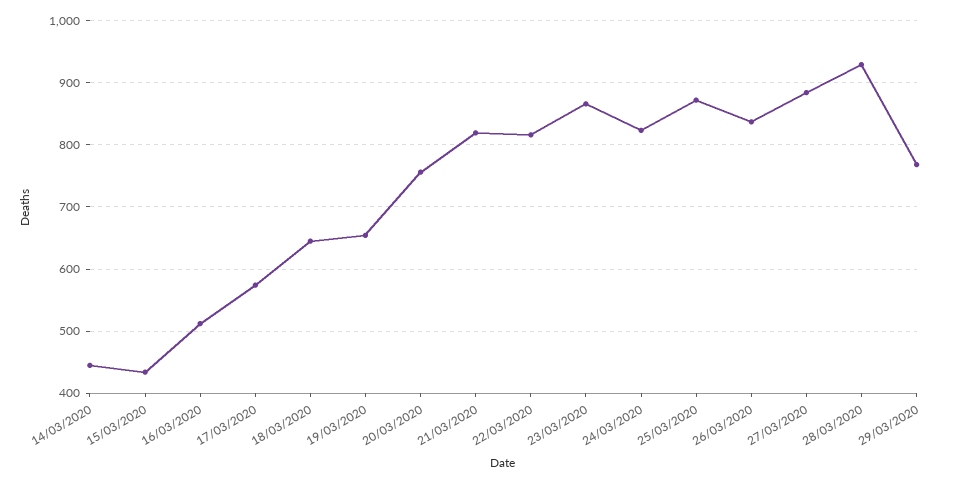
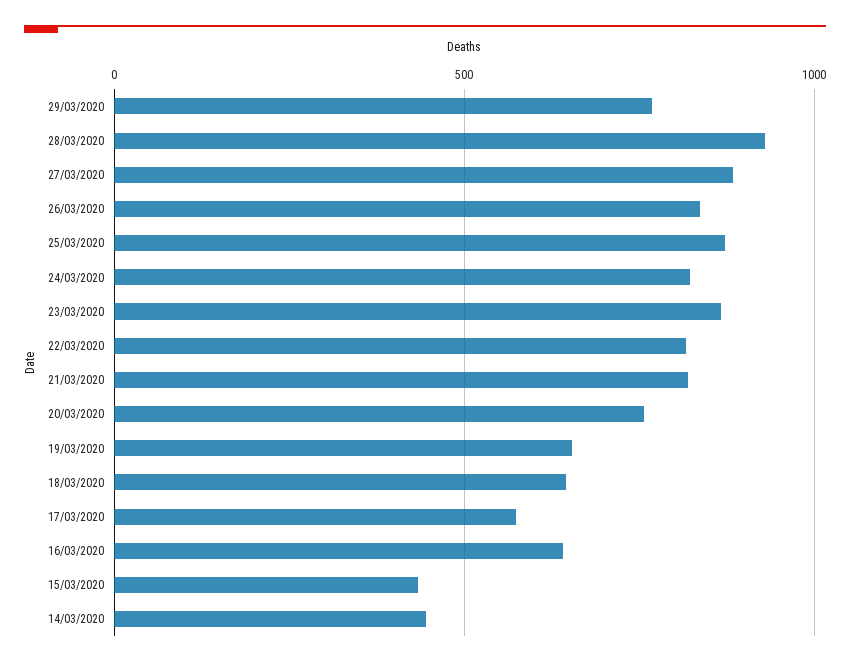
  {
    "14/03/2020": 450,
    "15/03/2020": 430,
-   "16/03/2020": 510,
+   "16/03/2020": 650,
    "17/03/2020": 570,
    "18/03/2020": 650,
    "19/03/2020": 650,
    "20/03/2020": 760,
    "21/03/2020": 820,
    "22/03/2020": 820,
    "23/03/2020": 870,
    "24/03/2020": 820,
    "25/03/2020": 870,
    "26/03/2020": 840,
    "27/03/2020": 880,
    "28/03/2020": 930,
    "29/03/2020": 770
  }

